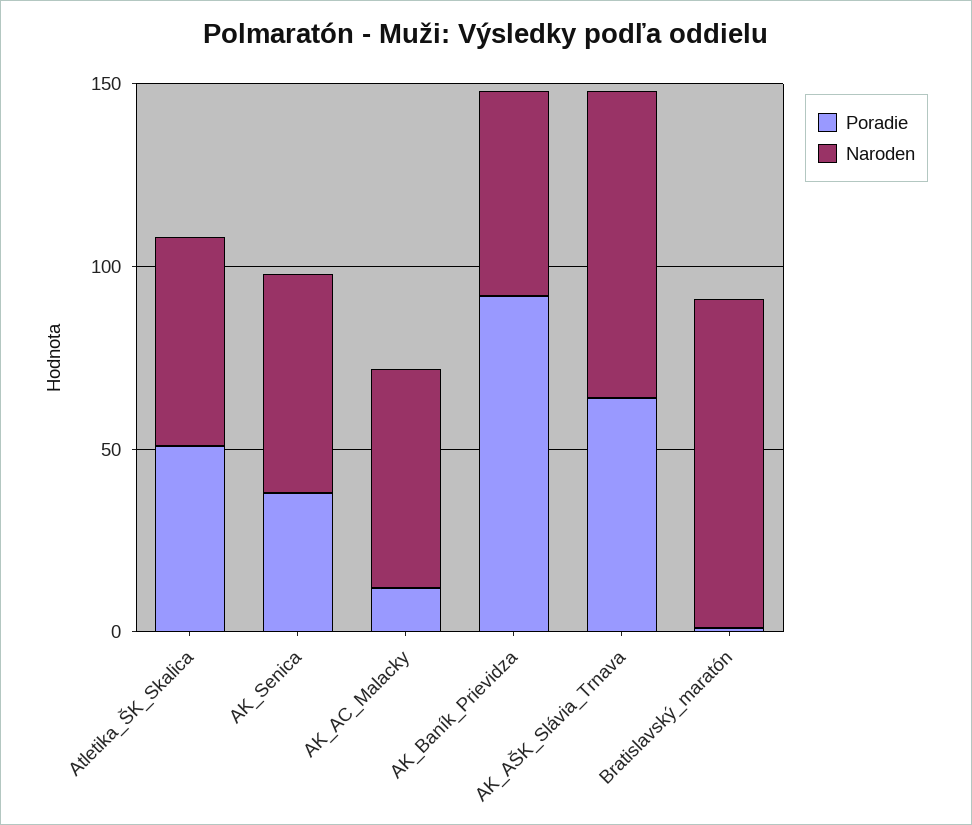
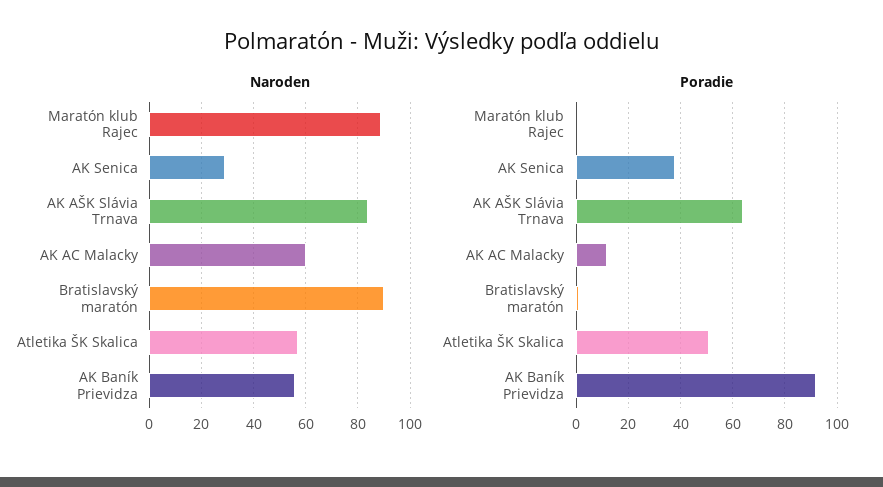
  {
    "Poradie": {
      "Atletika_ŠK_Skalica": 50,
      "AK_Senica": 40,
      "AK_AC_Malacky": 10,
      "AK_Baník_Prievidza": 90,
      "AK_AŠK_Slávia_Trnava": 65,
-     "Bratislavský_maratón": 0
+     "Bratislavský_maratón": 0,
+     "Maratón klub Rajec": 0
    },
    "Naroden": {
      "Atletika_ŠK_Skalica": 55,
-     "AK_Senica": 60,
+     "AK_Senica": 30,
      "AK_AC_Malacky": 60,
      "AK_Baník_Prievidza": 55,
      "AK_AŠK_Slávia_Trnava": 85,
-     "Bratislavský_maratón": 90
+     "Bratislavský_maratón": 90,
+     "Maratón klub Rajec": 90
    }
  }

